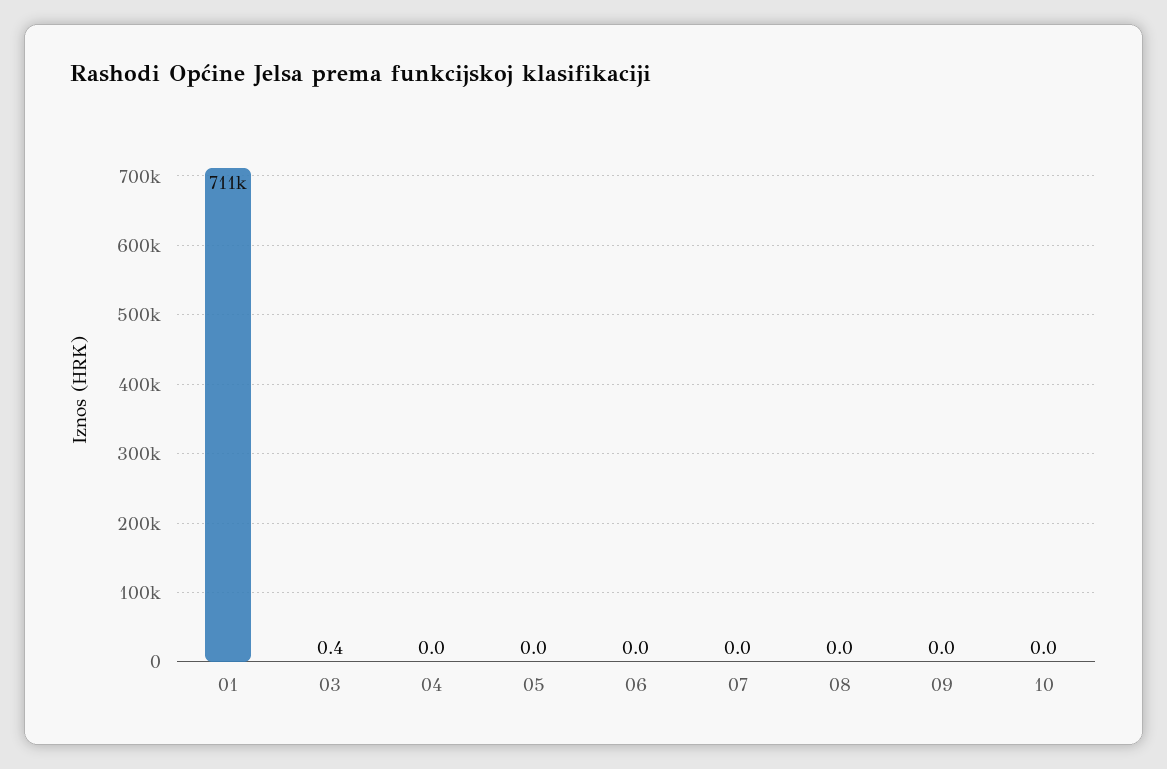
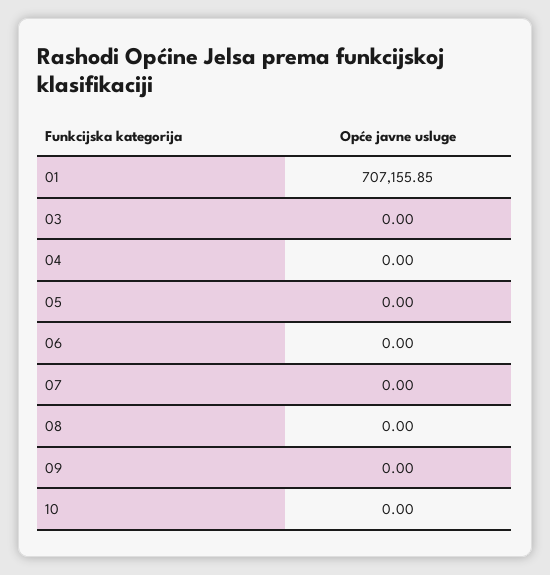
  {
-   "01": 711000,
+   "01": 707155.85,
-   "03": 0.4,
+   "03": 0,
    "04": 0,
    "05": 0,
    "06": 0,
    "07": 0,
    "08": 0,
    "09": 0,
    "10": 0
  }

